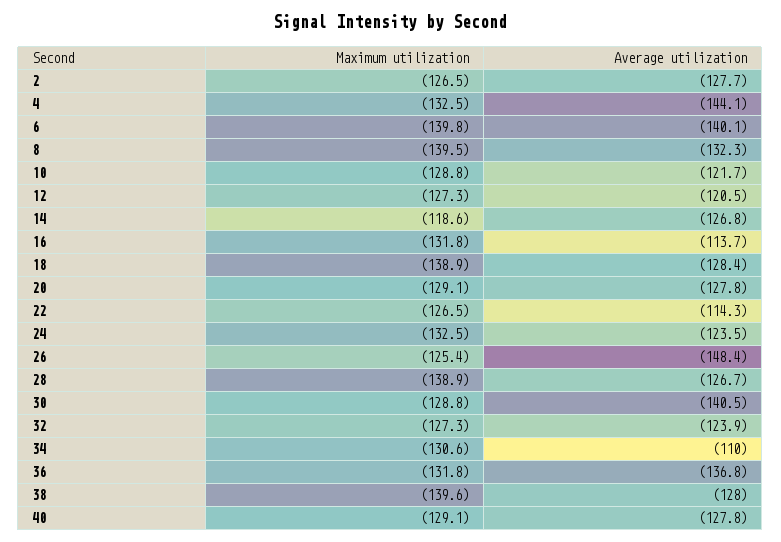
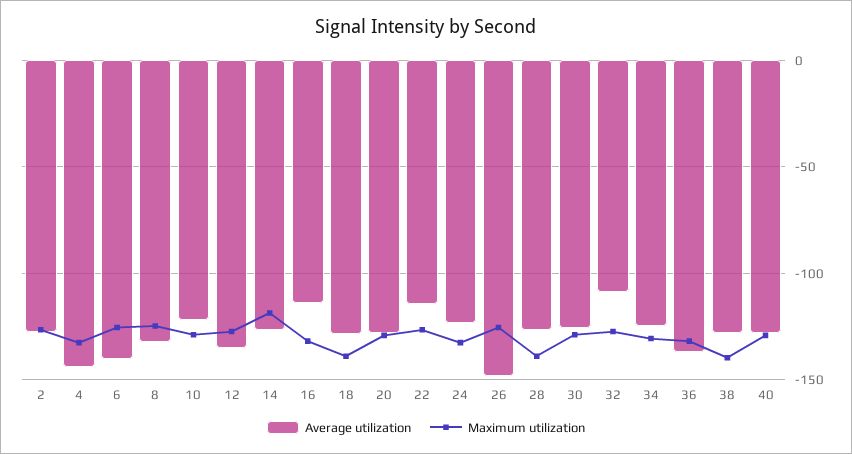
  {
    "Maximum utilization": {
      "2": -126.5,
      "4": -132.5,
-     "6": -139.8,
+     "6": -125,
-     "8": -139.5,
+     "8": -125,
      "10": -128.8,
      "12": -127.3,
      "14": -118.6,
      "16": -131.8,
      "18": -138.9,
      "20": -129.1,
      "22": -126.5,
      "24": -132.5,
      "26": -125.4,
      "28": -138.9,
      "30": -128.8,
      "32": -127.3,
      "34": -130.6,
      "36": -131.8,
      "38": -139.6,
      "40": -129.1
    },
    "Average utilization": {
      "2": -127.7,
      "4": -144.1,
      "6": -140.1,
      "8": -132.3,
      "10": -121.7,
-     "12": -120.5,
+     "12": -135,
      "14": -126.8,
      "16": -113.7,
      "18": -128.4,
      "20": -127.8,
      "22": -114.3,
      "24": -123.5,
      "26": -148.4,
      "28": -126.7,
-     "30": -140.5,
+     "30": -125,
-     "32": -123.9,
+     "32": -110,
-     "34": -110,
+     "34": -125,
      "36": -136.8,
      "38": -128,
      "40": -127.8
    }
  }

